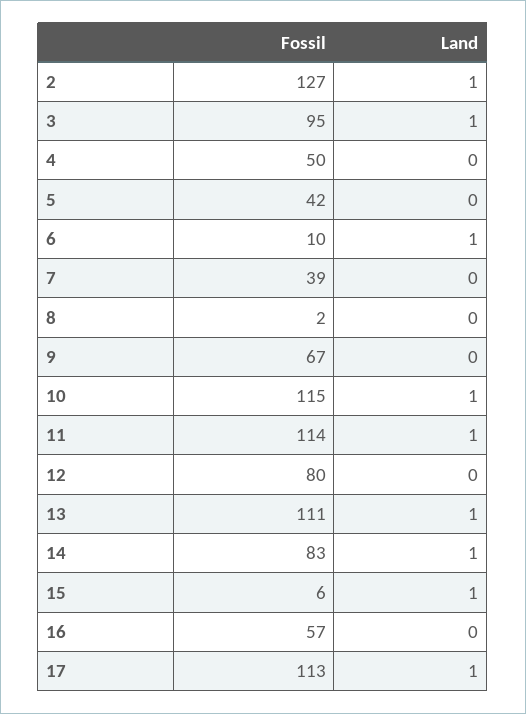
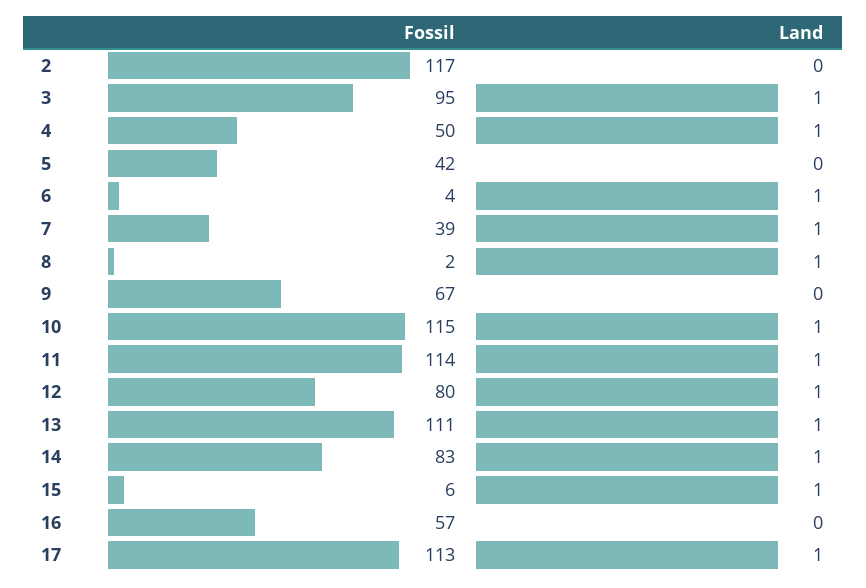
  {
    "Fossil": {
-     "2": 127,
+     "2": 117,
      "3": 95,
      "4": 50,
      "5": 42,
-     "6": 10,
+     "6": 4,
      "7": 39,
      "8": 2,
      "9": 67,
      "10": 115,
      "11": 114,
      "12": 80,
      "13": 111,
      "14": 83,
      "15": 6,
      "16": 57,
      "17": 113
    },
    "Land": {
-     "2": 1,
+     "2": 0,
      "3": 1,
-     "4": 0,
+     "4": 1,
      "5": 0,
      "6": 1,
-     "7": 0,
+     "7": 1,
-     "8": 0,
+     "8": 1,
      "9": 0,
      "10": 1,
      "11": 1,
-     "12": 0,
+     "12": 1,
      "13": 1,
      "14": 1,
      "15": 1,
      "16": 0,
      "17": 1
    }
  }

